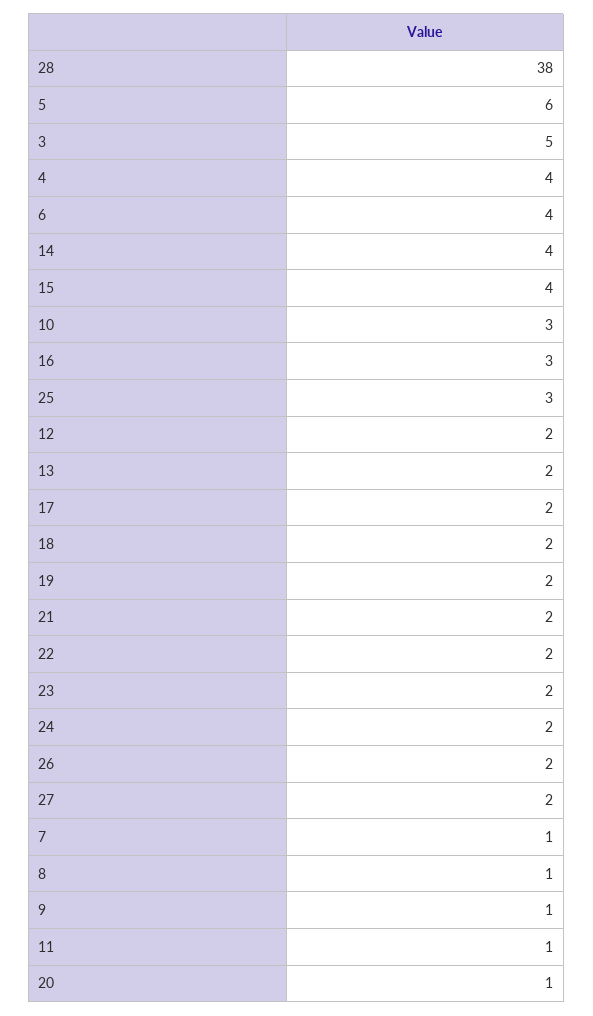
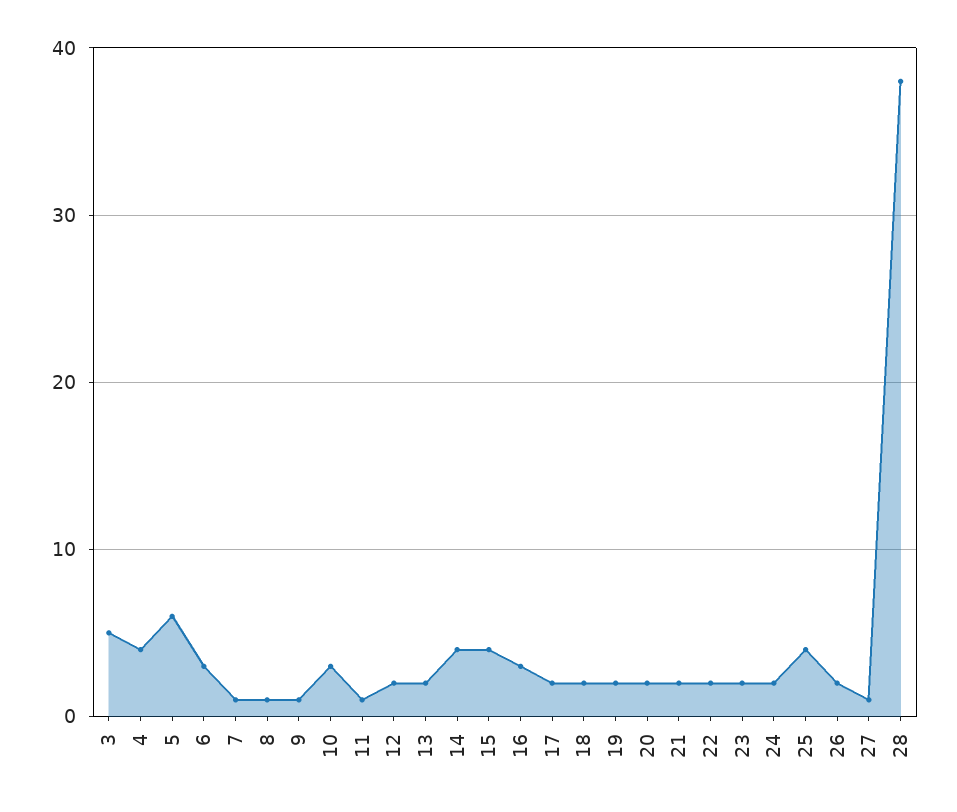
  {
    "28": 38,
    "5": 6,
    "3": 5,
    "4": 4,
-   "6": 4,
+   "6": 3,
    "14": 4,
    "15": 4,
    "10": 3,
    "16": 3,
-   "25": 3,
+   "25": 4,
    "12": 2,
    "13": 2,
    "17": 2,
    "18": 2,
    "19": 2,
    "21": 2,
    "22": 2,
    "23": 2,
    "24": 2,
    "26": 2,
-   "27": 2,
+   "27": 1,
    "7": 1,
    "8": 1,
    "9": 1,
    "11": 1,
-   "20": 1
+   "20": 2
  }

